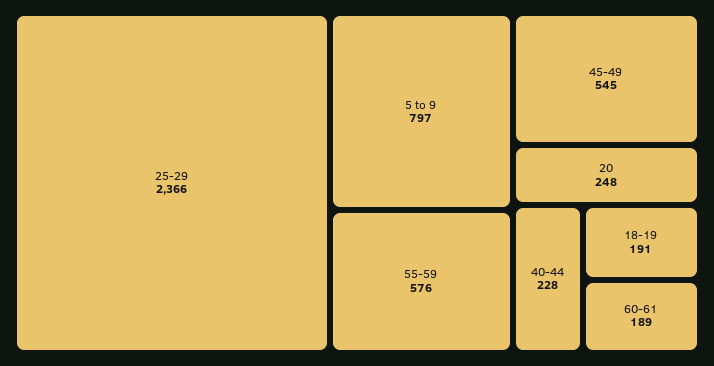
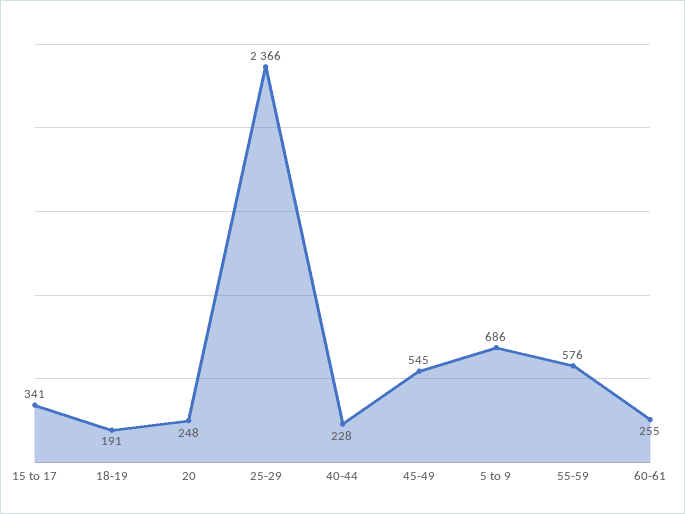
  {
    "25-29": 2366,
-   "5 to 9": 797,
+   "5 to 9": 686,
    "55-59": 576,
    "45-49": 545,
    "20": 248,
    "40-44": 228,
    "18-19": 191,
-   "60-61": 189
+   "60-61": 255,
+   "15 to 17": 341
  }

